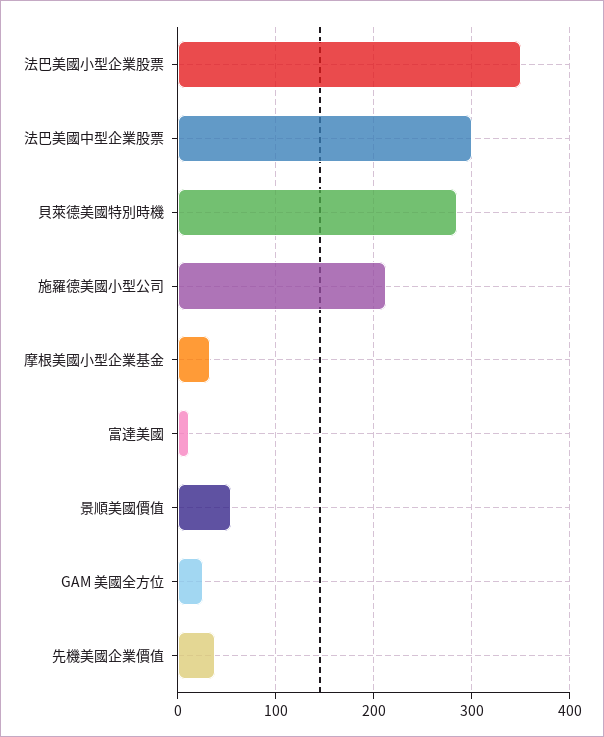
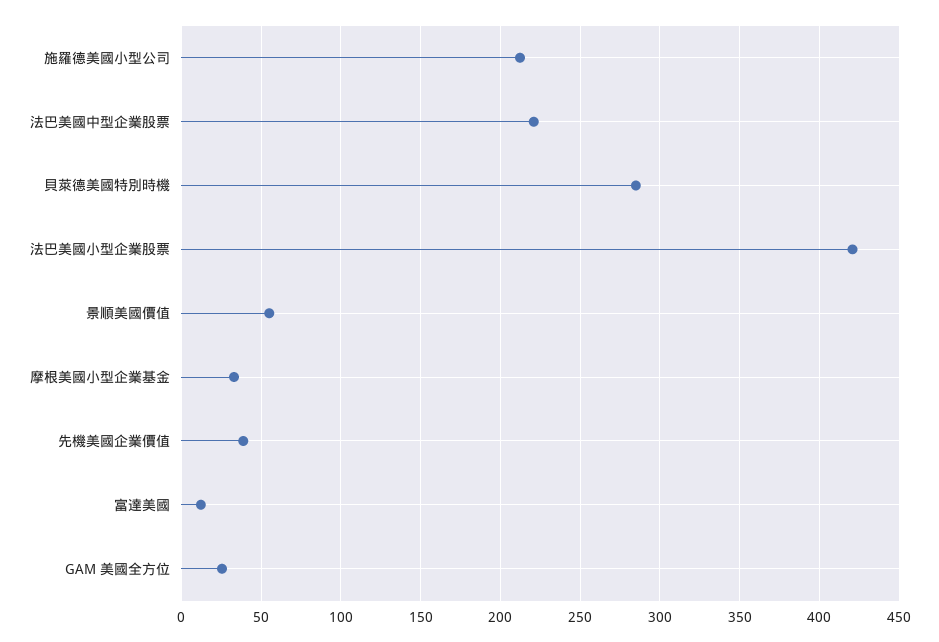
  {
-   "法巴美國小型企業股票": 350,
+   "法巴美國小型企業股票": 420,
-   "法巴美國中型企業股票": 300,
+   "法巴美國中型企業股票": 220,
    "貝萊德美國特別時機": 285,
    "施羅德美國小型公司": 210,
    "摩根美國小型企業基金": 35,
    "富達美國": 10,
    "景順美國價值": 55,
    "GAM 美國全方位": 25,
    "先機美國企業價值": 40
  }

